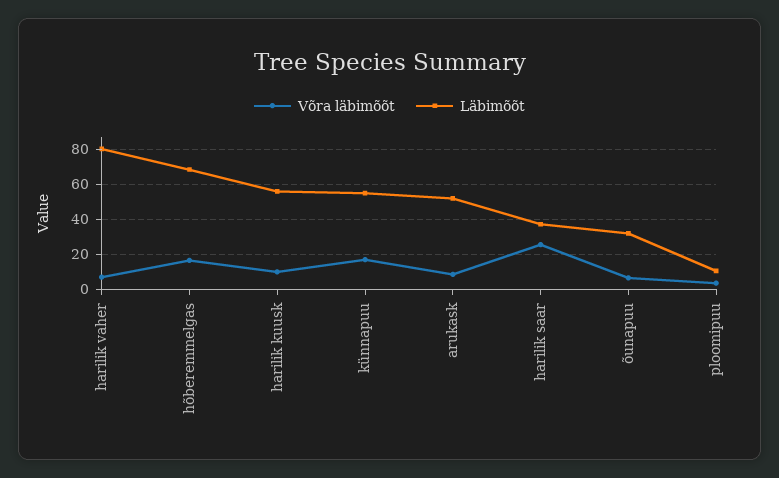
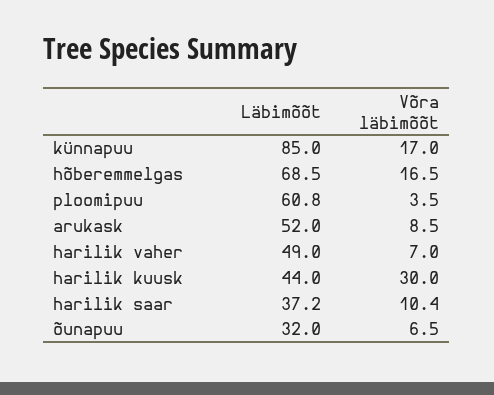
  {
    "Võra läbimõõt": {
      "harilik vaher": 7,
      "hõberemmelgas": 16.5,
-     "harilik kuusk": 10,
+     "harilik kuusk": 30,
      "künnapuu": 17,
      "arukask": 8.5,
-     "harilik saar": 25,
+     "harilik saar": 10.4,
      "õunapuu": 6.5,
      "ploomipuu": 3.5
    },
    "Läbimõõt": {
-     "harilik vaher": 80,
+     "harilik vaher": 49,
      "hõberemmelgas": 68.5,
-     "harilik kuusk": 55,
+     "harilik kuusk": 44,
-     "künnapuu": 55,
+     "künnapuu": 85,
      "arukask": 52,
      "harilik saar": 37.2,
      "õunapuu": 32,
-     "ploomipuu": 10
+     "ploomipuu": 60.8
    }
  }

